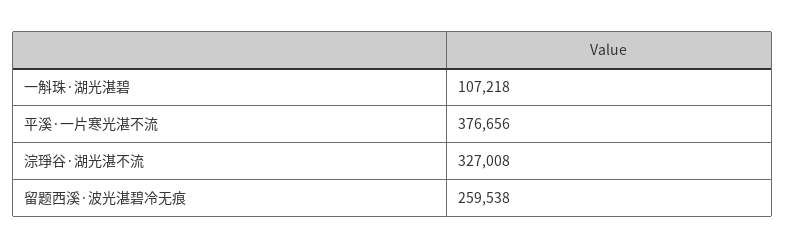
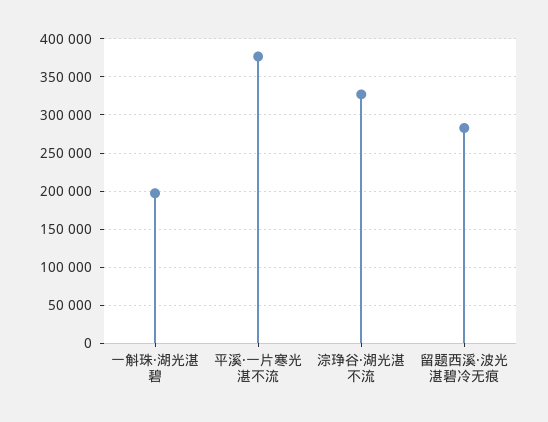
  {
-   "一斛珠·湖光湛碧": 107218,
+   "一斛珠·湖光湛碧": 200000,
    "平溪·一片寒光湛不流": 376656,
    "淙琤谷·湖光湛不流": 327008,
-   "留题西溪·波光湛碧冷无痕": 259538
+   "留题西溪·波光湛碧冷无痕": 280000
  }

